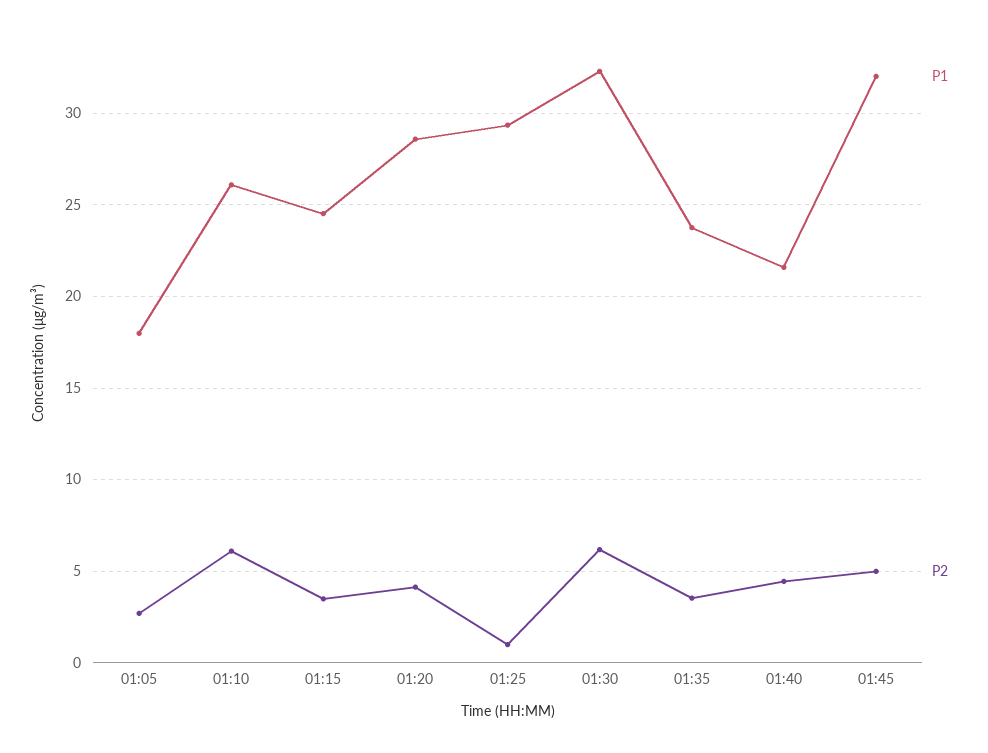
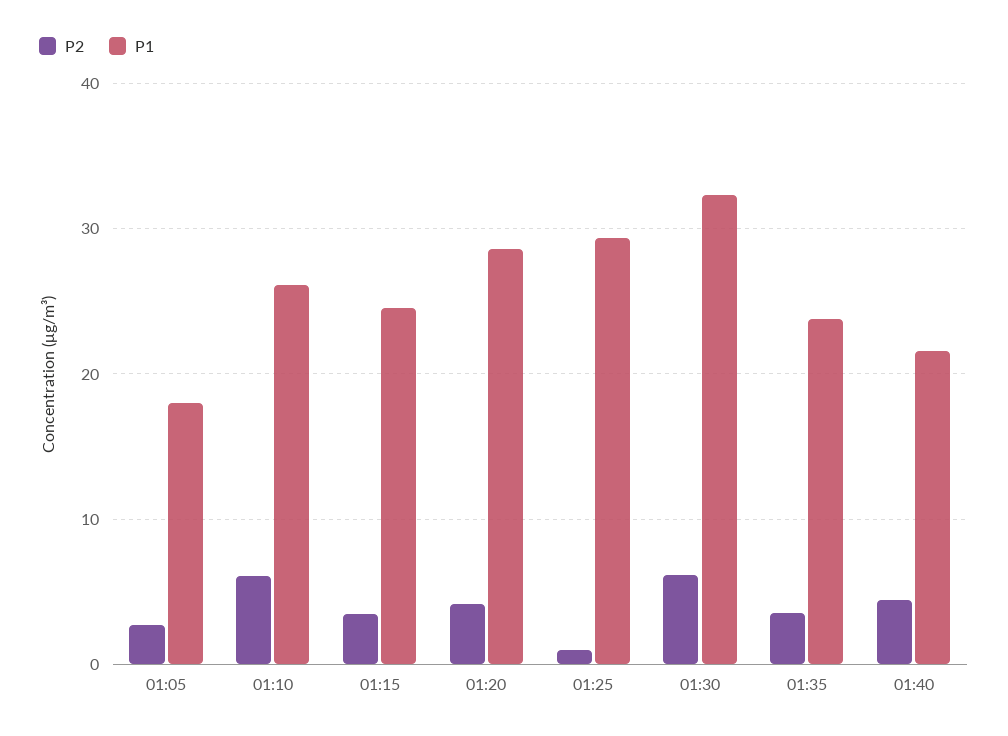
  {
    "P1": {
      "01:05": 18,
      "01:10": 26,
      "01:15": 24.5,
      "01:20": 28.5,
      "01:25": 29.5,
      "01:30": 32.5,
      "01:35": 24,
-     "01:40": 21.5,
+     "01:40": 21.5
-     "01:45": 32
    },
    "P2": {
      "01:05": 2.5,
      "01:10": 6,
      "01:15": 3.5,
      "01:20": 4,
      "01:25": 1,
      "01:30": 6,
      "01:35": 3.5,
-     "01:40": 4.5,
+     "01:40": 4.5
-     "01:45": 5
    }
  }

